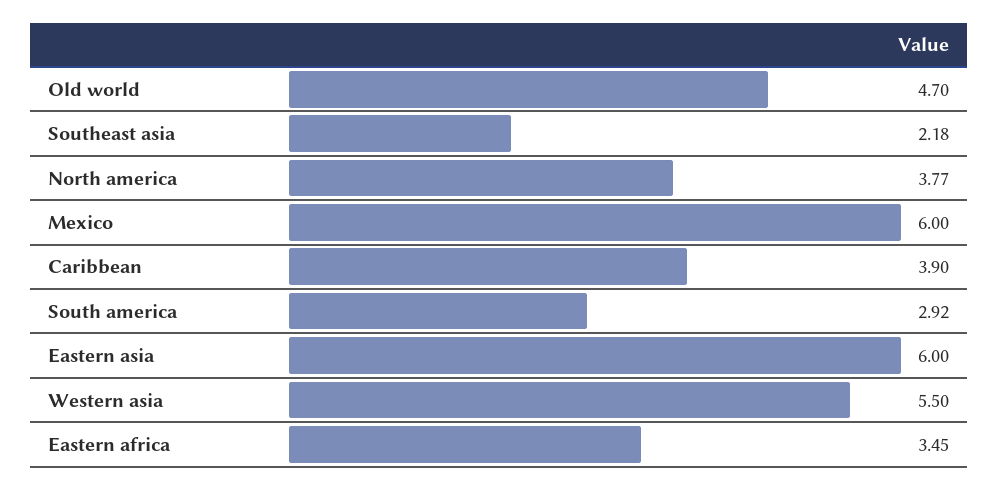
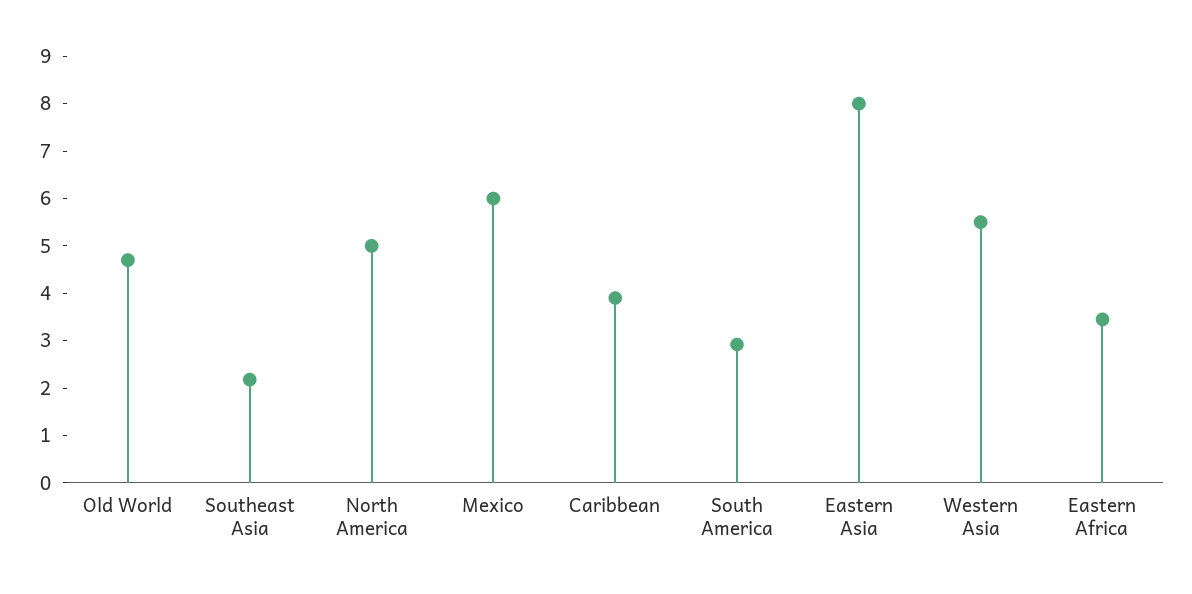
  {
    "Old world": 4.7,
    "Southeast asia": 2.18,
-   "North america": 3.77,
+   "North america": 5,
    "Mexico": 6,
    "Caribbean": 3.9,
    "South america": 2.92,
-   "Eastern asia": 6,
+   "Eastern asia": 8,
    "Western asia": 5.5,
    "Eastern africa": 3.45
  }

